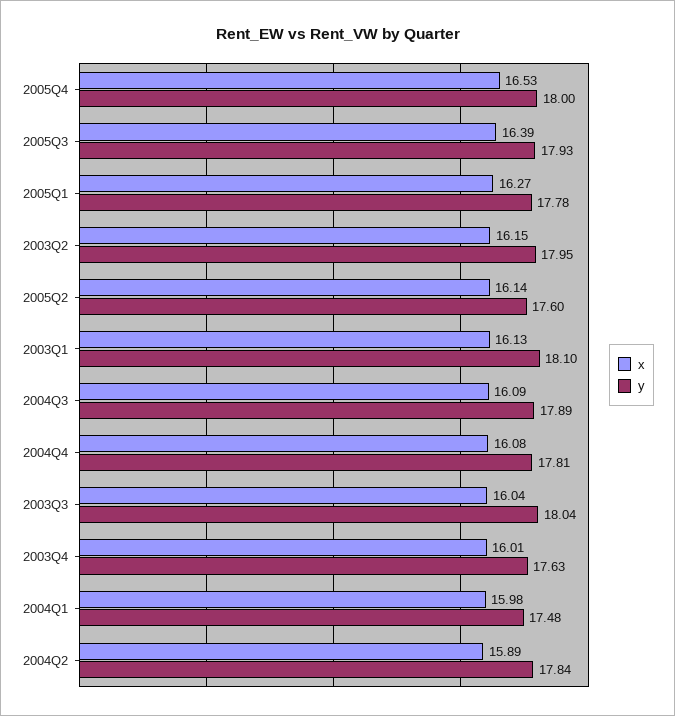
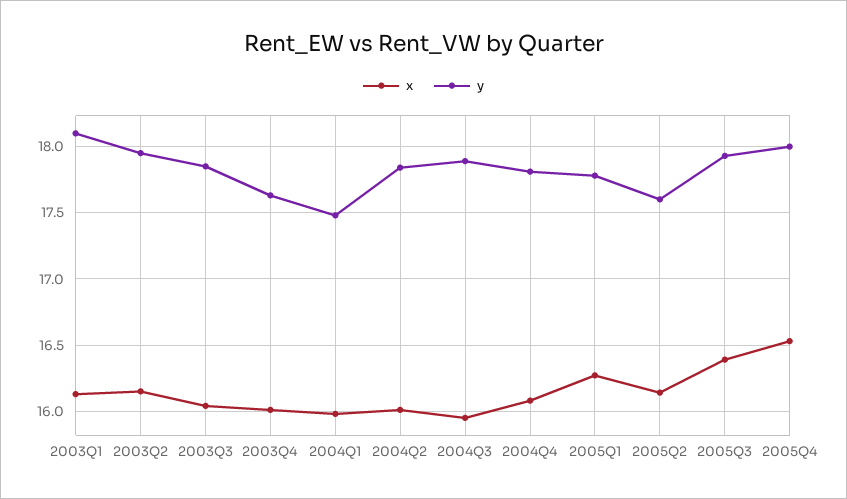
  {
    "x": {
      "2005Q4": 16.53,
      "2005Q3": 16.39,
      "2005Q1": 16.27,
      "2003Q2": 16.15,
      "2005Q2": 16.14,
      "2003Q1": 16.13,
-     "2004Q3": 16.09,
+     "2004Q3": 15.95,
      "2004Q4": 16.08,
      "2003Q3": 16.04,
      "2003Q4": 16.01,
      "2004Q1": 15.98,
-     "2004Q2": 15.89
+     "2004Q2": 16
    },
    "y": {
      "2005Q4": 18,
      "2005Q3": 17.93,
      "2005Q1": 17.78,
      "2003Q2": 17.95,
      "2005Q2": 17.6,
      "2003Q1": 18.1,
      "2004Q3": 17.89,
      "2004Q4": 17.81,
-     "2003Q3": 18.04,
+     "2003Q3": 17.85,
      "2003Q4": 17.63,
      "2004Q1": 17.48,
      "2004Q2": 17.84
    }
  }

